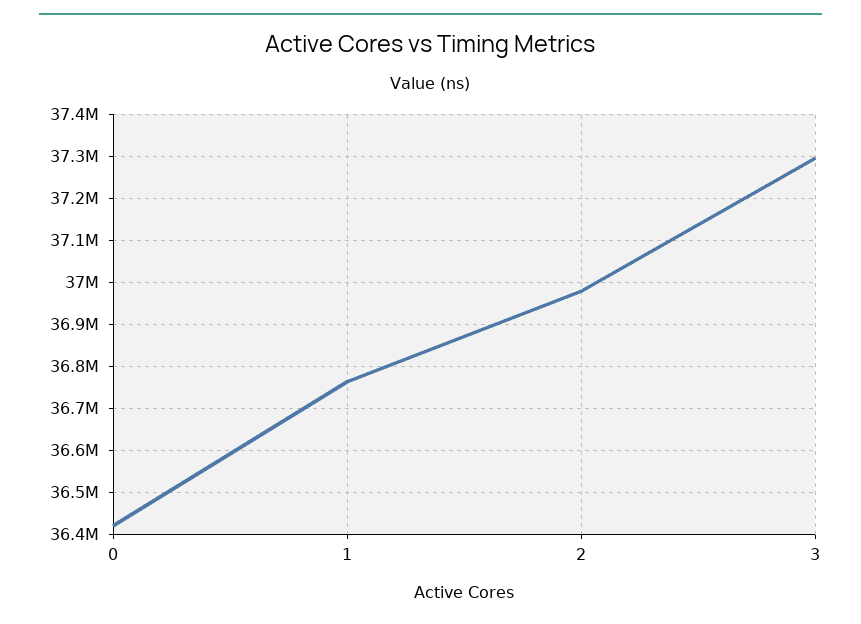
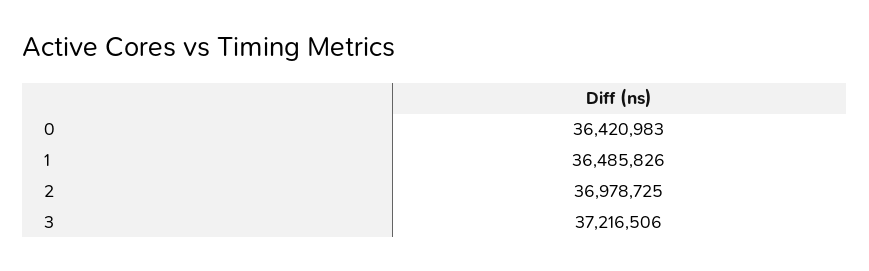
  {
    "0": 36420983,
-   "1": 36760000,
+   "1": 36485826,
    "2": 36978725,
-   "3": 37300000
+   "3": 37216506
  }

